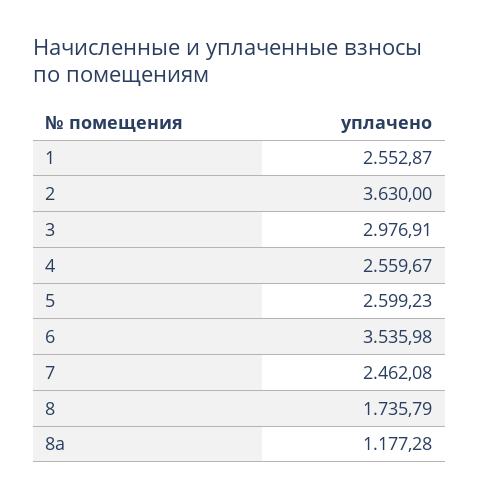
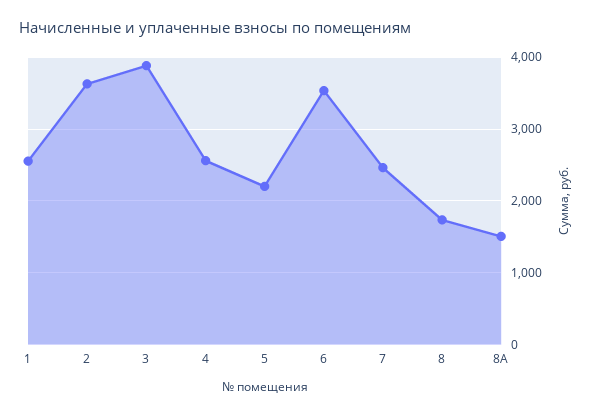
  {
    "1": 2552.87,
    "2": 3630,
-   "3": 2976.91,
+   "3": 3900,
    "4": 2559.67,
-   "5": 2599.23,
+   "5": 2200,
    "6": 3535.98,
    "7": 2462.08,
    "8": 1735.79,
-   "8а": 1177.28
+   "8а": 1500
  }

